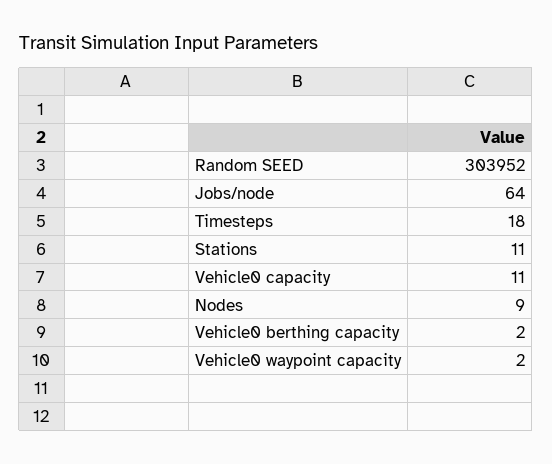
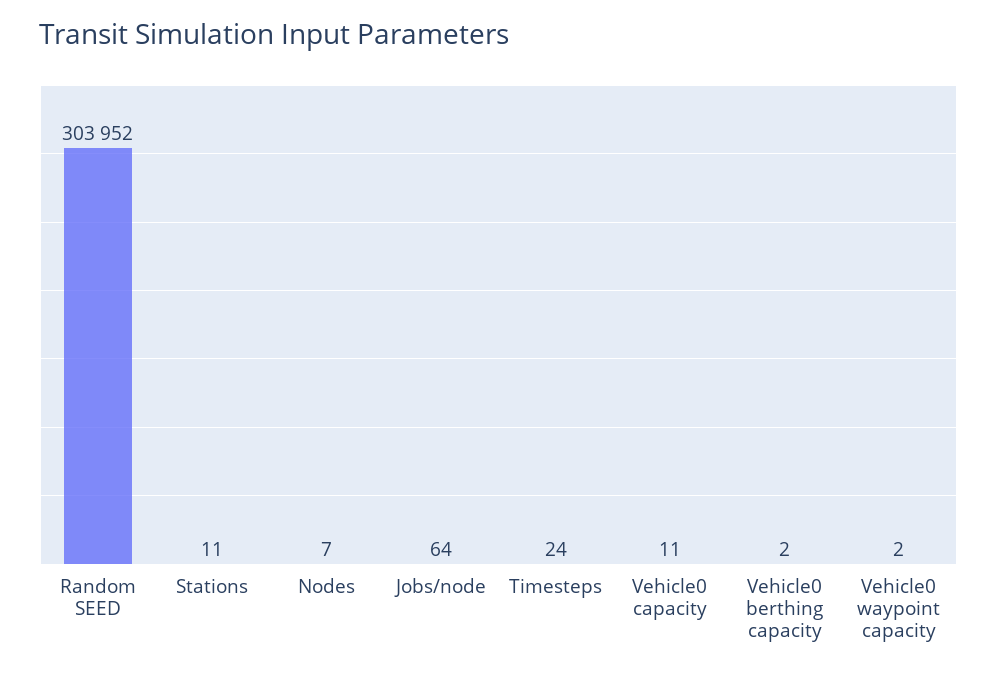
  {
    "Random SEED": 303952,
    "Jobs/node": 64,
-   "Timesteps": 18,
+   "Timesteps": 24,
    "Stations": 11,
    "Vehicle0 capacity": 11,
-   "Nodes": 9,
+   "Nodes": 7,
    "Vehicle0 berthing capacity": 2,
    "Vehicle0 waypoint capacity": 2
  }

